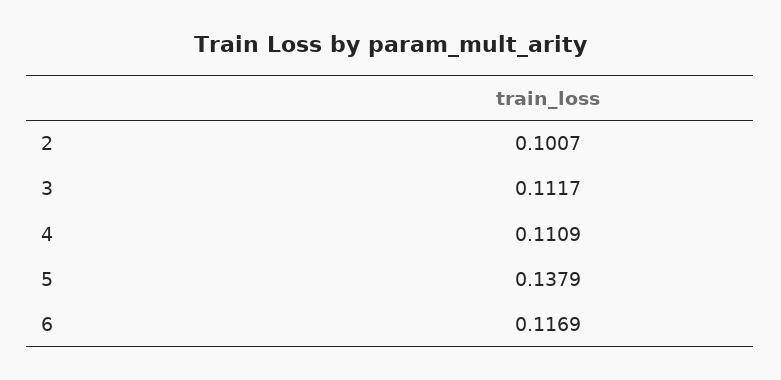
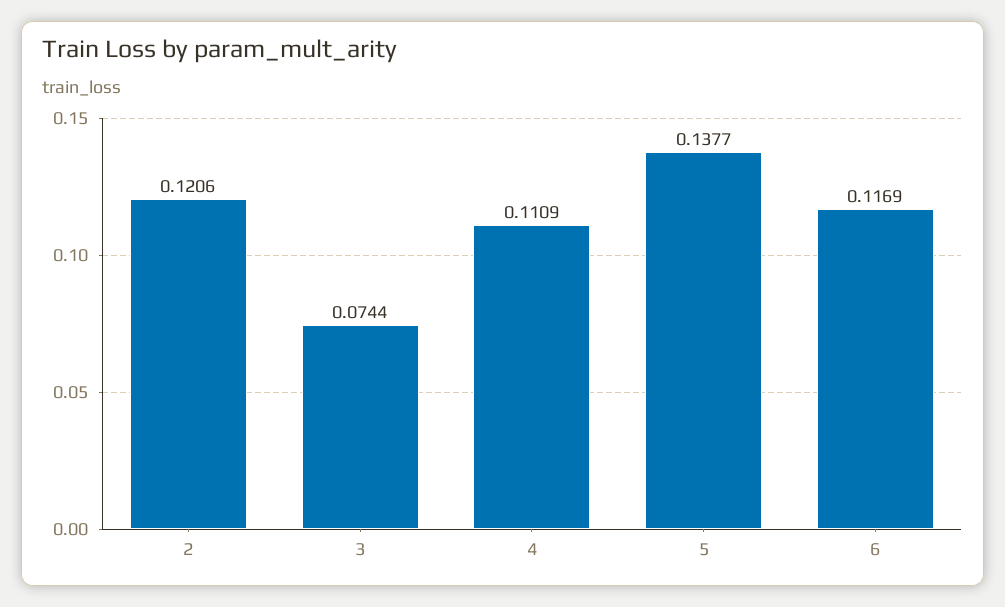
  {
-   "2": 0.1007,
+   "2": 0.1206,
-   "3": 0.1117,
+   "3": 0.0744,
    "4": 0.1109,
-   "5": 0.1379,
+   "5": 0.1377,
    "6": 0.1169
  }

